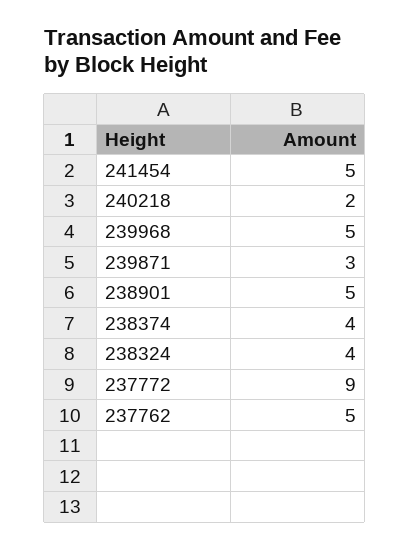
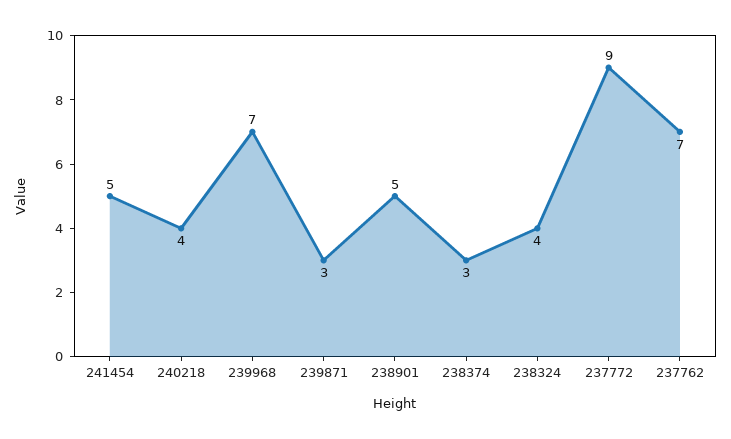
  {
    "241454": 5,
-   "240218": 2,
+   "240218": 4,
-   "239968": 5,
+   "239968": 7,
    "239871": 3,
    "238901": 5,
-   "238374": 4,
+   "238374": 3,
    "238324": 4,
    "237772": 9,
-   "237762": 5
+   "237762": 7
  }

